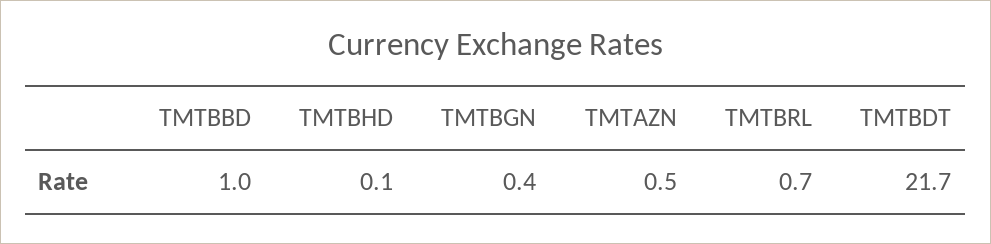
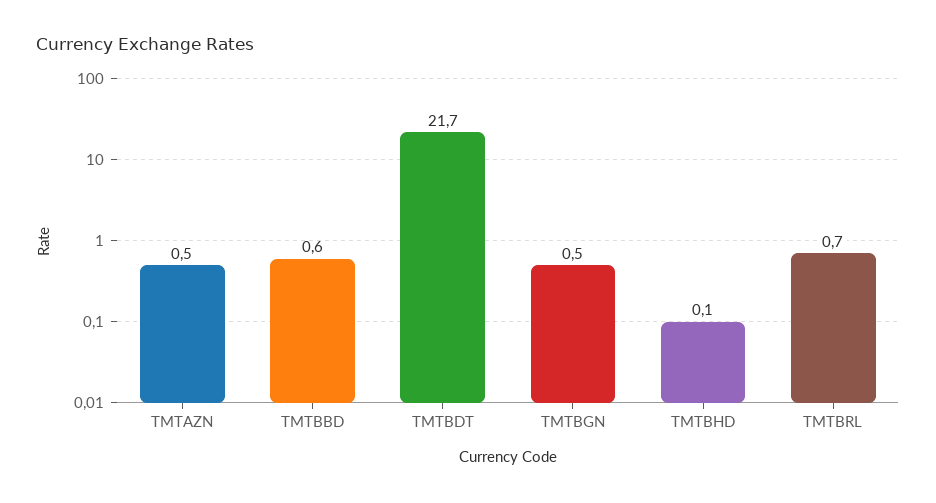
  {
-   "TMTBBD": 1,
+   "TMTBBD": 0.6,
    "TMTBHD": 0.1,
-   "TMTBGN": 0.4,
+   "TMTBGN": 0.5,
    "TMTAZN": 0.5,
    "TMTBRL": 0.7,
    "TMTBDT": 21.7
  }

